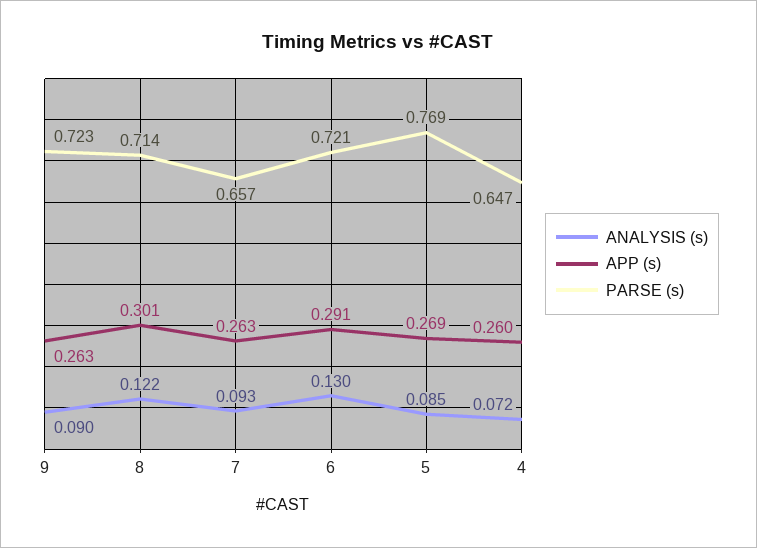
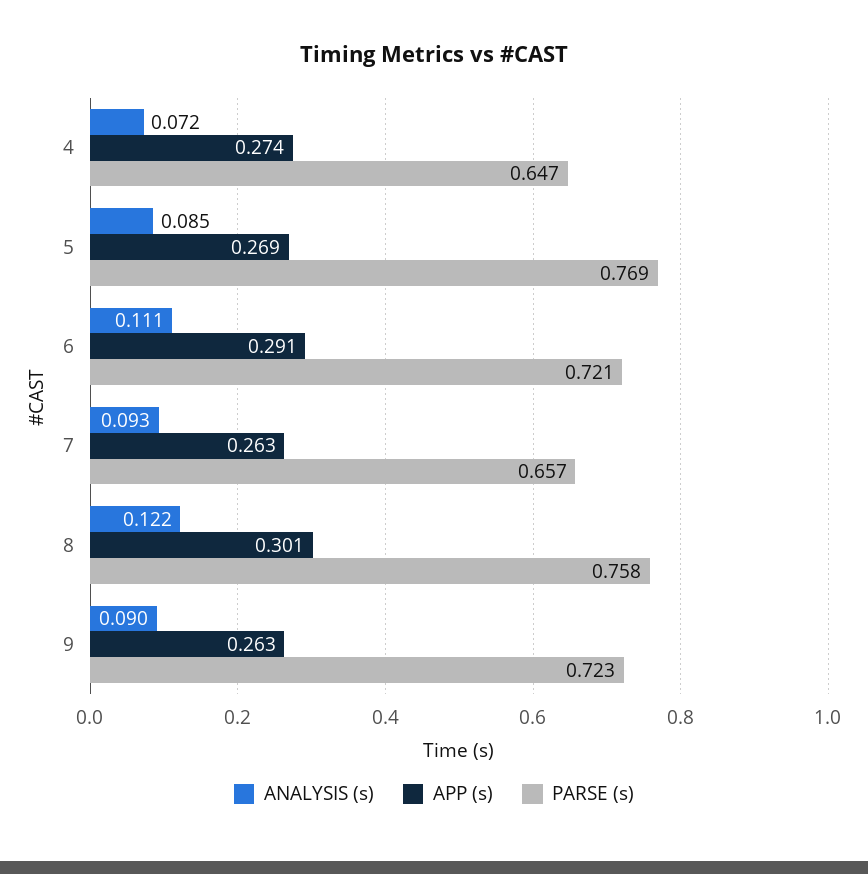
  {
    "ANALYSIS (s)": {
      "9": 0.09,
      "8": 0.122,
      "7": 0.093,
-     "6": 0.13,
+     "6": 0.111,
      "5": 0.085,
      "4": 0.072
    },
    "APP (s)": {
      "9": 0.263,
      "8": 0.301,
      "7": 0.263,
      "6": 0.291,
      "5": 0.269,
-     "4": 0.26
+     "4": 0.274
    },
    "PARSE (s)": {
      "9": 0.723,
-     "8": 0.714,
+     "8": 0.758,
      "7": 0.657,
      "6": 0.721,
      "5": 0.769,
      "4": 0.647
    }
  }

